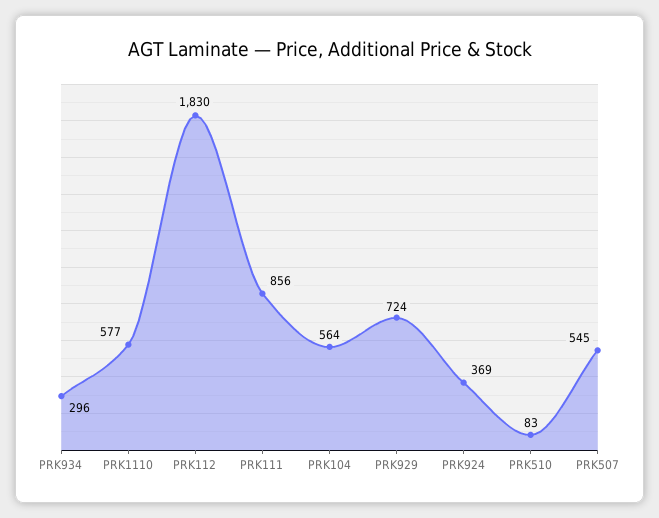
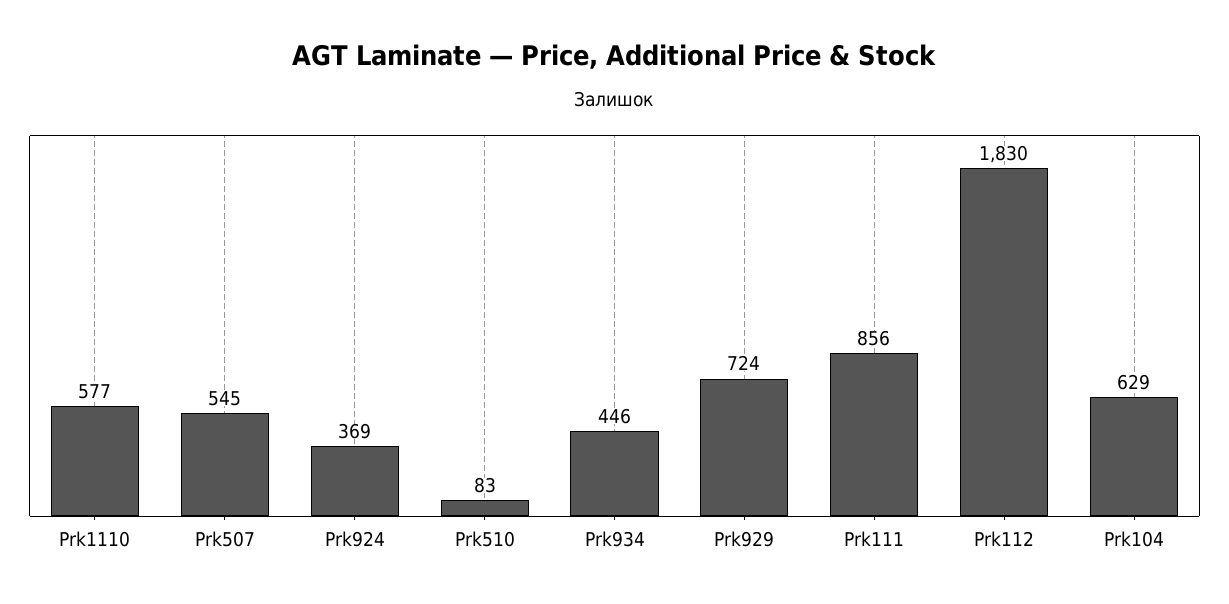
  {
-   "PRK934": 296,
+   "PRK934": 446,
    "PRK1110": 577,
    "PRK112": 1830,
    "PRK111": 856,
-   "PRK104": 564,
+   "PRK104": 629,
    "PRK929": 724,
    "PRK924": 369,
    "PRK510": 83,
    "PRK507": 545
  }

